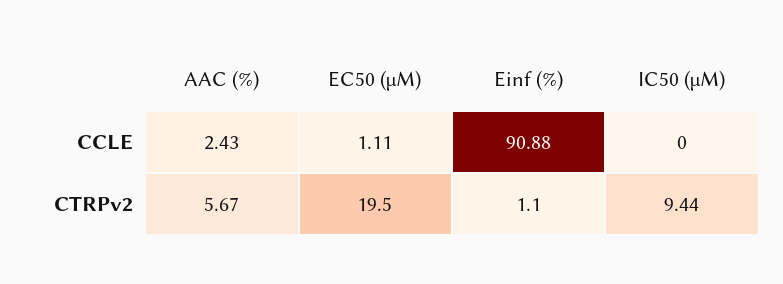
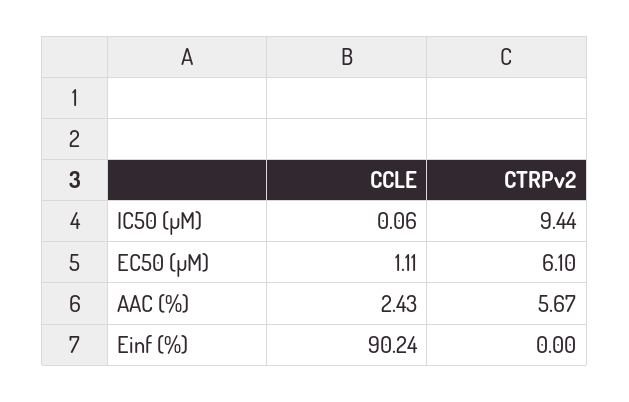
  {
    "AAC (%)": {
      "CCLE": 2.43,
      "CTRPv2": 5.67
    },
    "EC50 (µM)": {
      "CCLE": 1.11,
-     "CTRPv2": 19.5
+     "CTRPv2": 6.1
    },
    "Einf (%)": {
-     "CCLE": 90.88,
+     "CCLE": 90.24,
-     "CTRPv2": 1.1
+     "CTRPv2": 0
    },
    "IC50 (µM)": {
-     "CCLE": 0,
+     "CCLE": 0.06,
      "CTRPv2": 9.44
    }
  }

